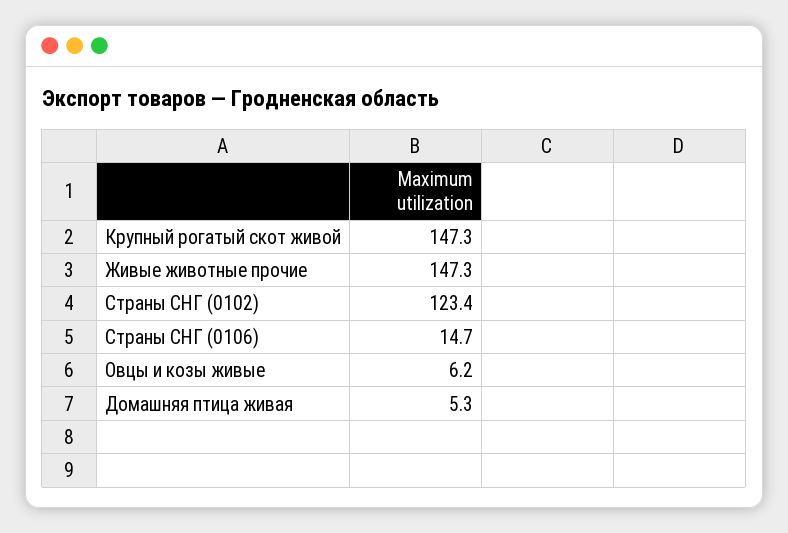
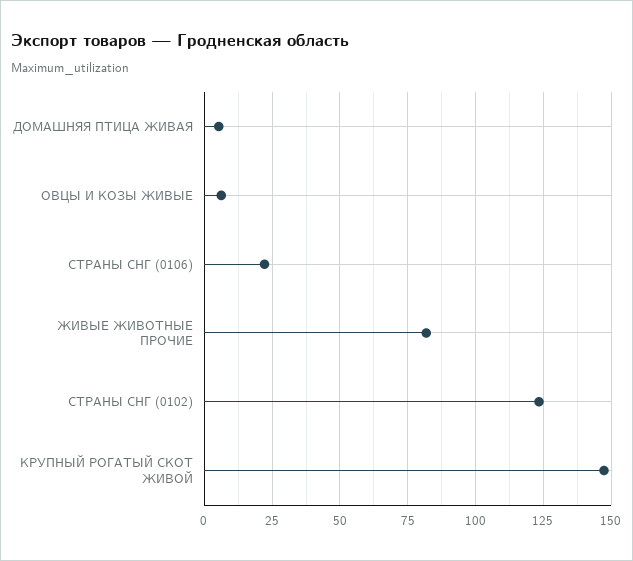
  {
    "Крупный рогатый скот живой": 147.3,
-   "Живые животные прочие": 147.3,
+   "Живые животные прочие": 82.5,
    "Страны СНГ (0102)": 123.4,
-   "Страны СНГ (0106)": 14.7,
+   "Страны СНГ (0106)": 22.5,
    "Овцы и козы живые": 6.2,
    "Домашняя птица живая": 5.3
  }

